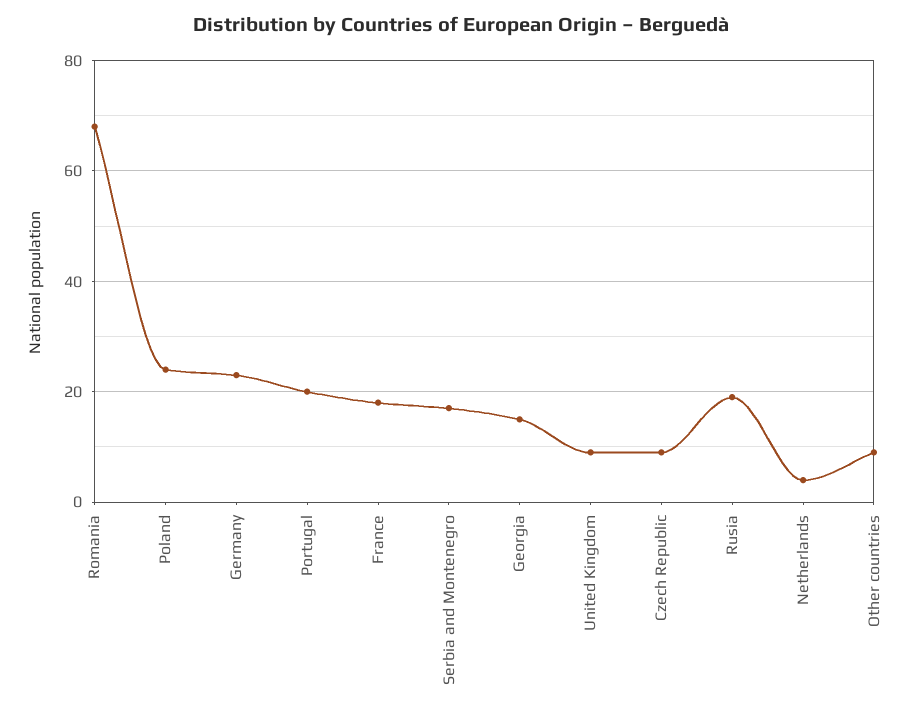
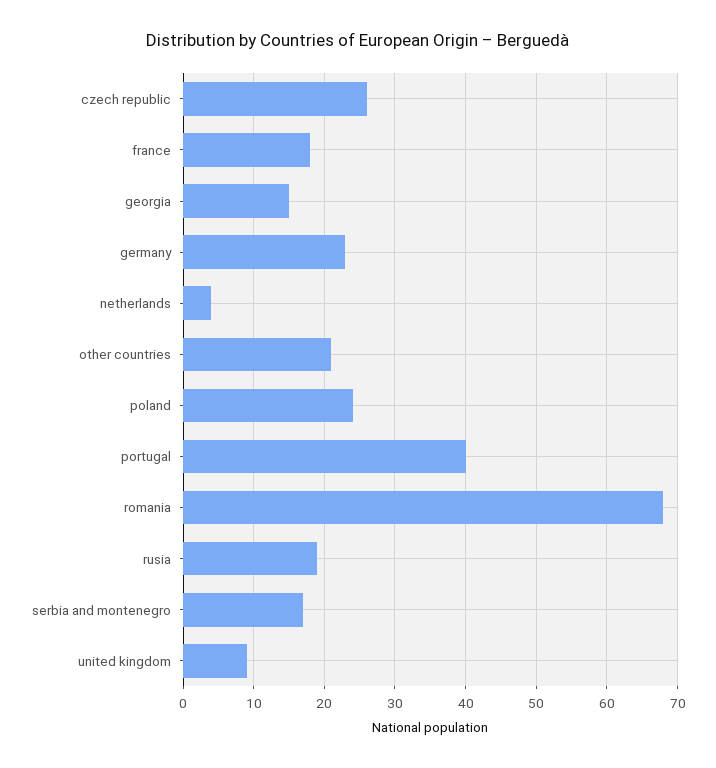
  {
    "Romania": 68,
    "Poland": 24,
    "Germany": 23,
-   "Portugal": 20,
+   "Portugal": 40,
    "France": 18,
    "Serbia and Montenegro": 17,
    "Georgia": 15,
    "United Kingdom": 9,
-   "Czech Republic": 10,
+   "Czech Republic": 26,
    "Rusia": 19,
    "Netherlands": 4,
-   "Other countries": 10
+   "Other countries": 21
  }

